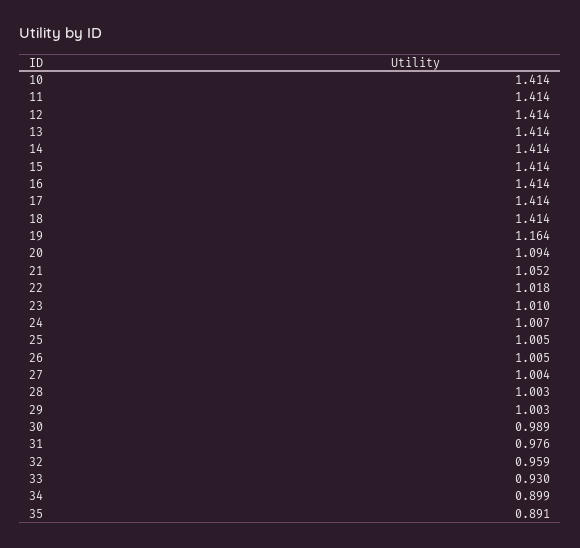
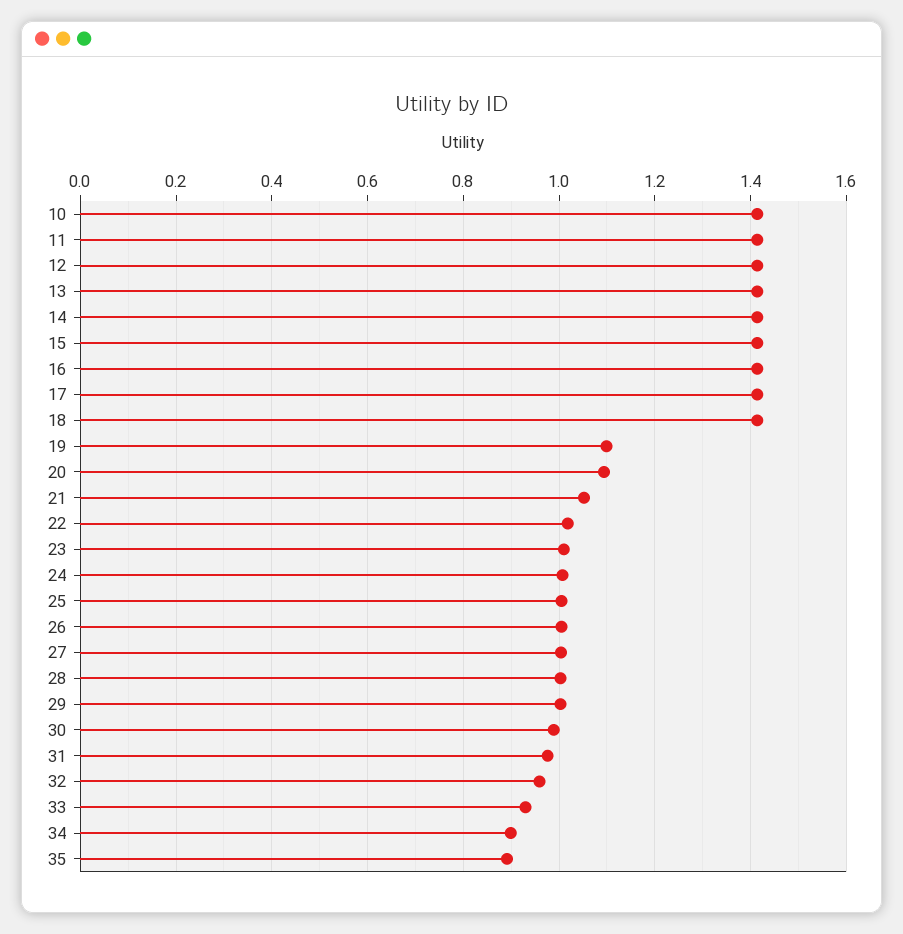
  {
    "10": 1.414,
    "11": 1.414,
    "12": 1.414,
    "13": 1.414,
    "14": 1.414,
    "15": 1.414,
    "16": 1.414,
    "17": 1.414,
    "18": 1.414,
-   "19": 1.164,
+   "19": 1.1,
    "20": 1.094,
    "21": 1.052,
    "22": 1.018,
    "23": 1.01,
    "24": 1.007,
    "25": 1.005,
    "26": 1.005,
    "27": 1.004,
    "28": 1.003,
    "29": 1.003,
    "30": 0.989,
    "31": 0.976,
    "32": 0.959,
    "33": 0.93,
    "34": 0.899,
    "35": 0.891
  }

